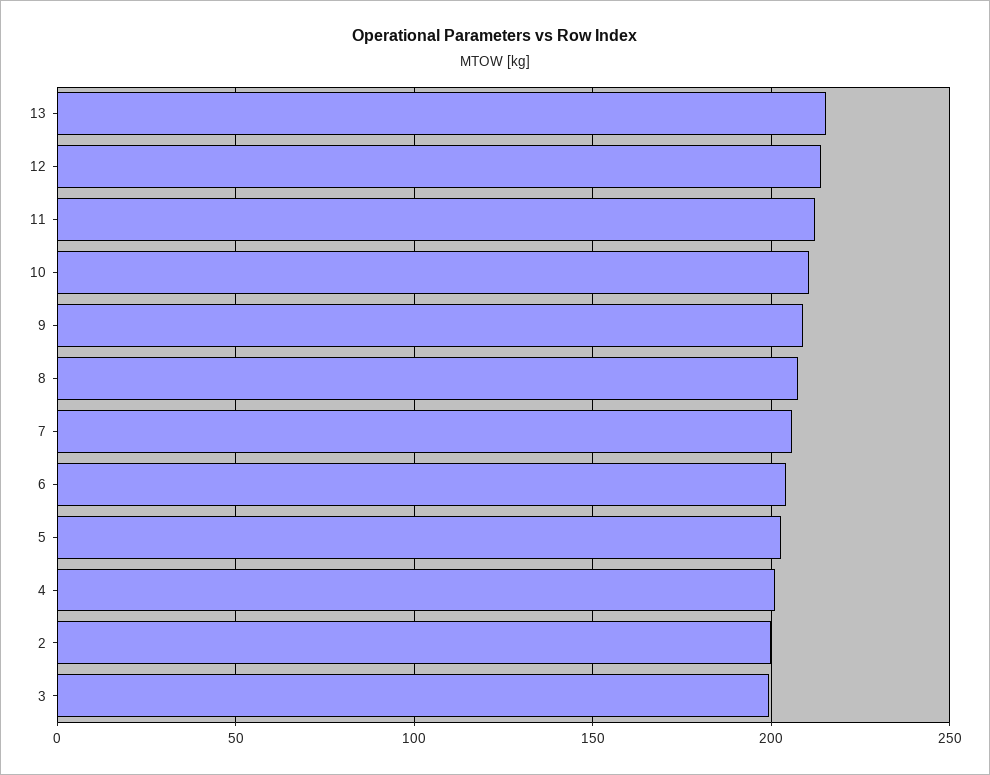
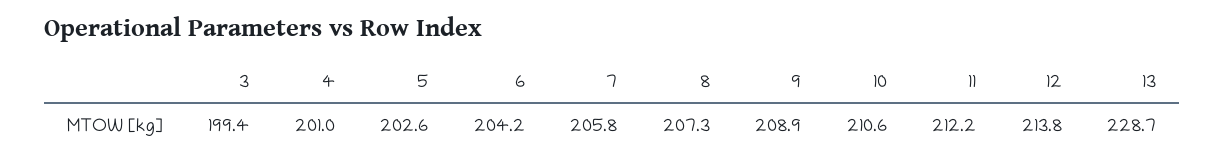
  {
-   "13": 215,
+   "13": 228.7,
    "12": 213.8,
    "11": 212.2,
    "10": 210.6,
    "9": 208.9,
    "8": 207.3,
    "7": 205.8,
    "6": 204.2,
    "5": 202.6,
    "4": 201,
-   "2": 200,
    "3": 199.4
  }

